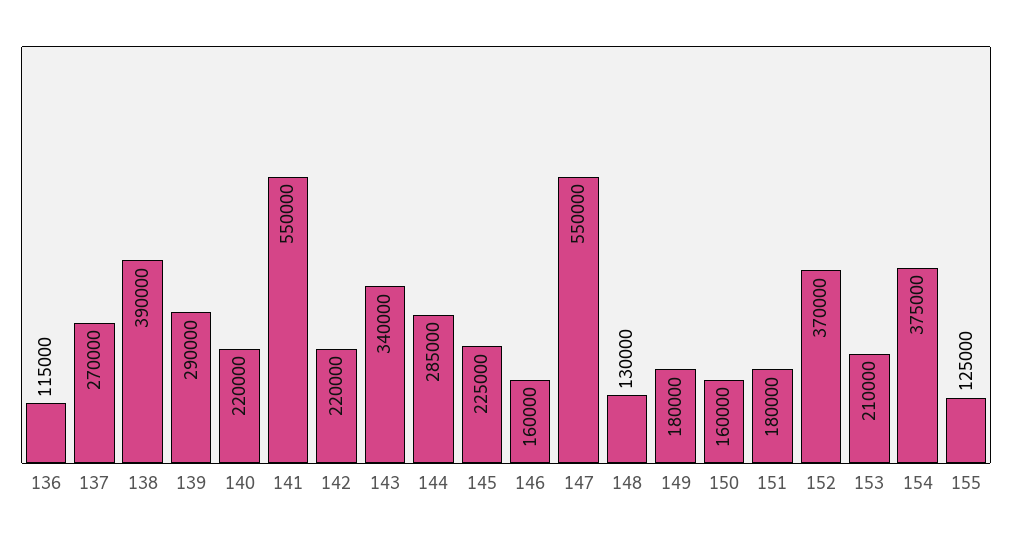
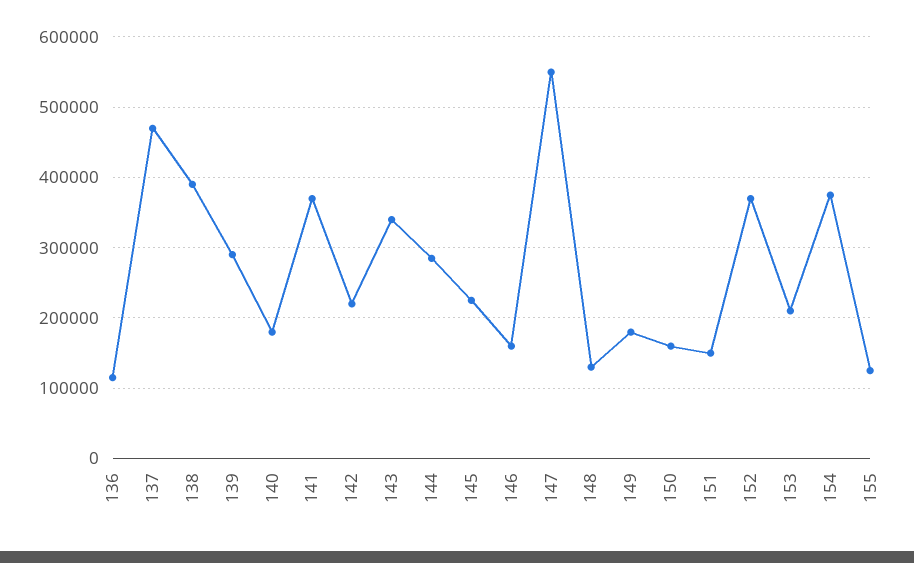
  {
    "136": 115000,
-   "137": 270000,
+   "137": 470000,
    "138": 390000,
    "139": 290000,
-   "140": 220000,
+   "140": 180000,
-   "141": 550000,
+   "141": 370000,
    "142": 220000,
    "143": 340000,
    "144": 285000,
    "145": 225000,
    "146": 160000,
    "147": 550000,
    "148": 130000,
    "149": 180000,
    "150": 160000,
-   "151": 180000,
+   "151": 150000,
    "152": 370000,
    "153": 210000,
    "154": 375000,
    "155": 125000
  }

